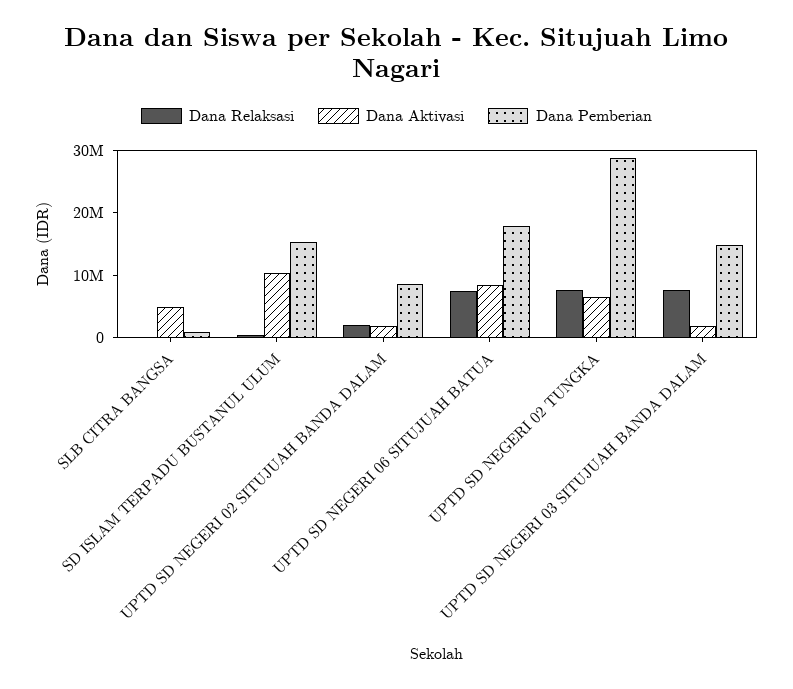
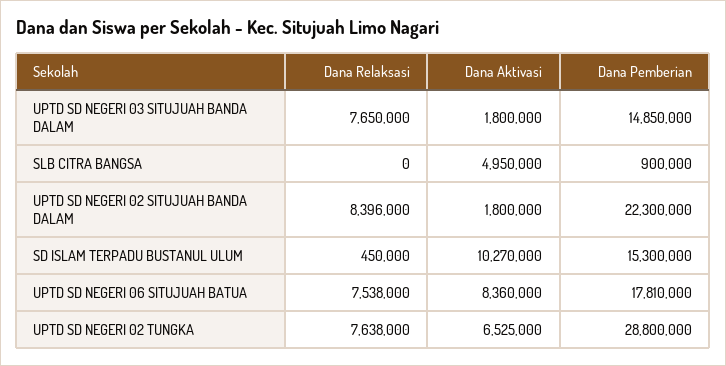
  {
    "Dana Relaksasi": {
      "SLB CITRA BANGSA": 0,
      "SD ISLAM TERPADU BUSTANUL ULUM": 450000,
-     "UPTD SD NEGERI 02 SITUJUAH BANDA DALAM": 2000000,
+     "UPTD SD NEGERI 02 SITUJUAH BANDA DALAM": 8396000,
      "UPTD SD NEGERI 06 SITUJUAH BATUA": 7538000,
      "UPTD SD NEGERI 02 TUNGKA": 7638000,
      "UPTD SD NEGERI 03 SITUJUAH BANDA DALAM": 7650000
    },
    "Dana Aktivasi": {
      "SLB CITRA BANGSA": 4950000,
      "SD ISLAM TERPADU BUSTANUL ULUM": 10270000,
      "UPTD SD NEGERI 02 SITUJUAH BANDA DALAM": 1800000,
      "UPTD SD NEGERI 06 SITUJUAH BATUA": 8360000,
      "UPTD SD NEGERI 02 TUNGKA": 6525000,
      "UPTD SD NEGERI 03 SITUJUAH BANDA DALAM": 1800000
    },
    "Dana Pemberian": {
      "SLB CITRA BANGSA": 900000,
      "SD ISLAM TERPADU BUSTANUL ULUM": 15300000,
-     "UPTD SD NEGERI 02 SITUJUAH BANDA DALAM": 8000000,
+     "UPTD SD NEGERI 02 SITUJUAH BANDA DALAM": 22300000,
      "UPTD SD NEGERI 06 SITUJUAH BATUA": 17810000,
      "UPTD SD NEGERI 02 TUNGKA": 28800000,
      "UPTD SD NEGERI 03 SITUJUAH BANDA DALAM": 14850000
    }
  }

